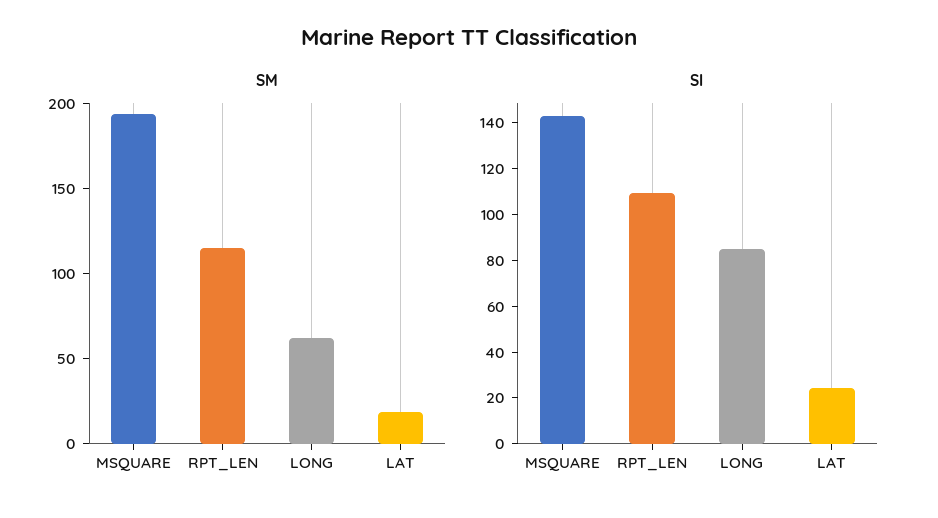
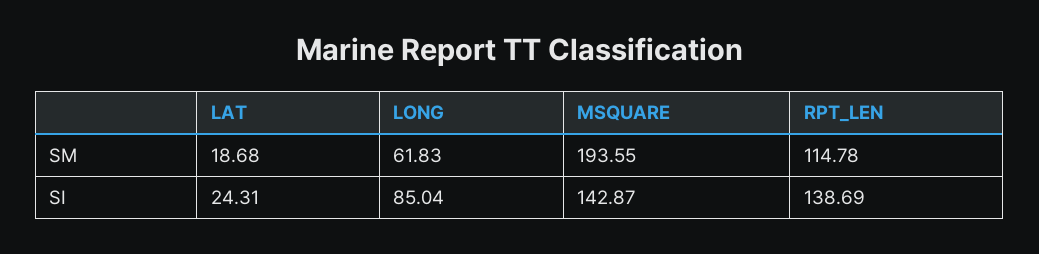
  {
    "SM": {
      "MSQUARE": 193.55,
      "RPT_LEN": 114.78,
      "LONG": 61.83,
      "LAT": 18.68
    },
    "SI": {
      "MSQUARE": 142.87,
-     "RPT_LEN": 110,
+     "RPT_LEN": 138.69,
      "LONG": 85.04,
      "LAT": 24.31
    }
  }

